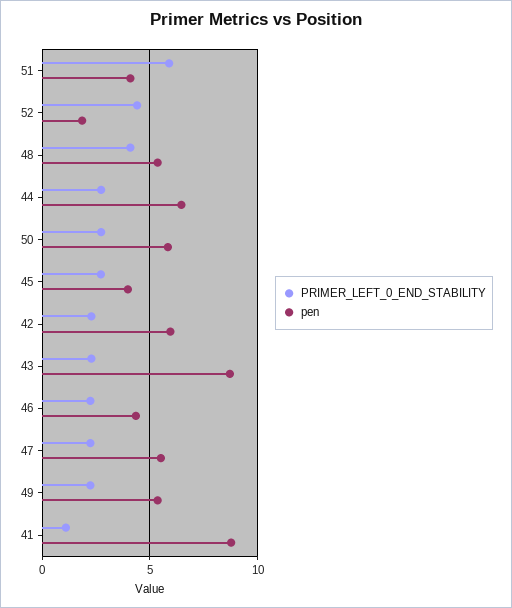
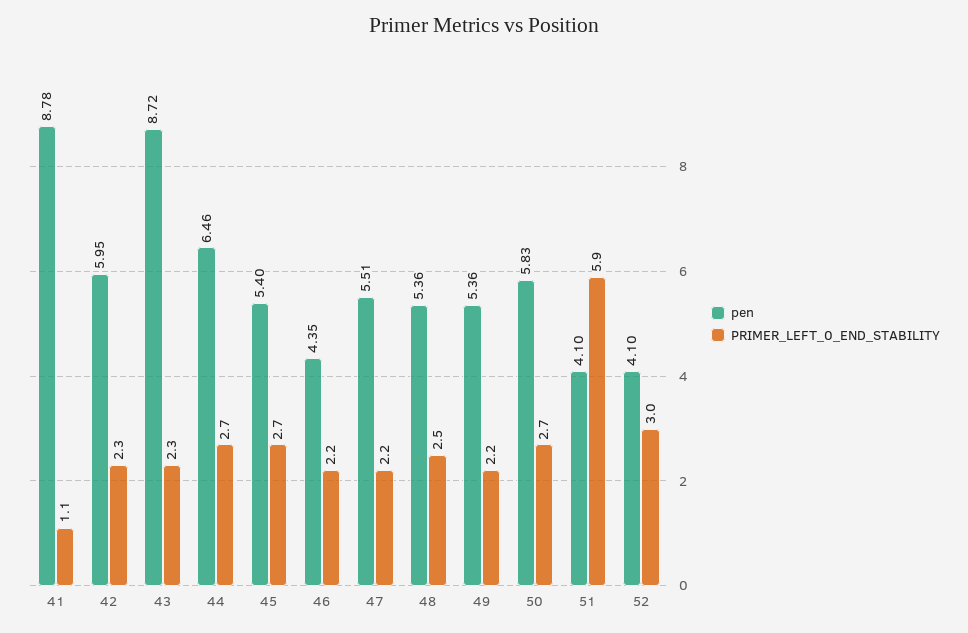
  {
    "PRIMER_LEFT_0_END_STABILITY": {
      "51": 5.9,
-     "52": 4.5,
+     "52": 3,
-     "48": 4,
+     "48": 2.5,
      "44": 2.7,
      "50": 2.7,
      "45": 2.7,
      "42": 2.3,
      "43": 2.3,
      "46": 2.2,
      "47": 2.2,
      "49": 2.2,
      "41": 1.1
    },
    "pen": {
      "51": 4.1,
-     "52": 2,
+     "52": 4.1,
      "48": 5.36,
      "44": 6.46,
      "50": 5.83,
-     "45": 4,
+     "45": 5.4,
      "42": 5.95,
      "43": 8.72,
      "46": 4.35,
      "47": 5.51,
      "49": 5.36,
      "41": 8.78
    }
  }

